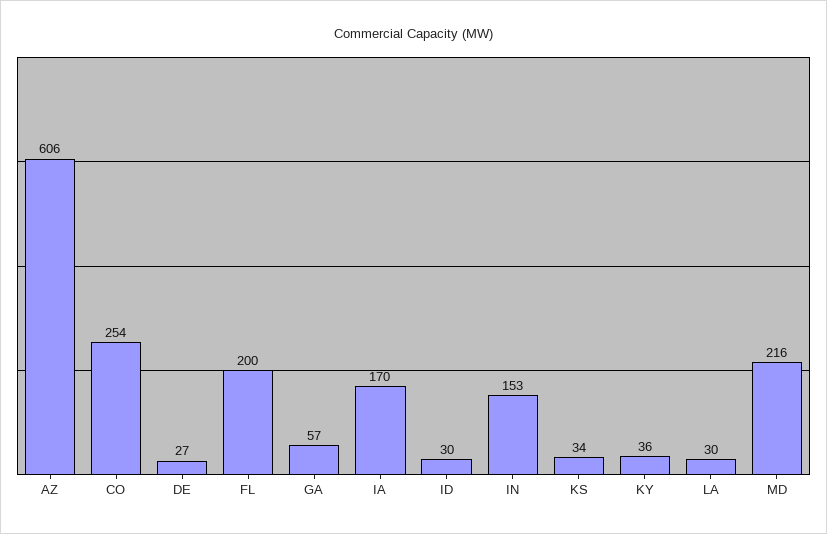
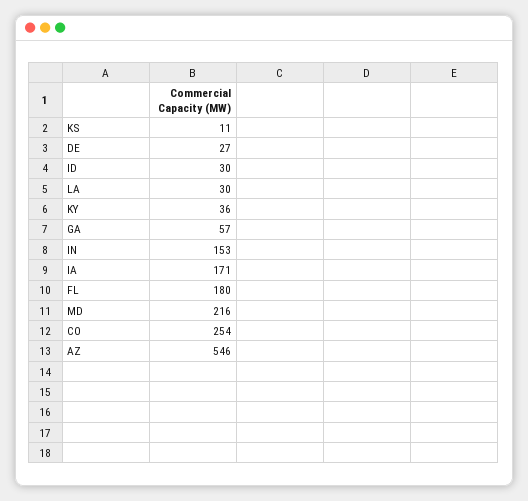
  {
-   "AZ": 606,
+   "AZ": 546,
    "CO": 254,
    "DE": 27,
-   "FL": 200,
+   "FL": 180,
    "GA": 57,
-   "IA": 170,
+   "IA": 171,
    "ID": 30,
    "IN": 153,
-   "KS": 34,
+   "KS": 11,
    "KY": 36,
    "LA": 30,
    "MD": 216
  }

